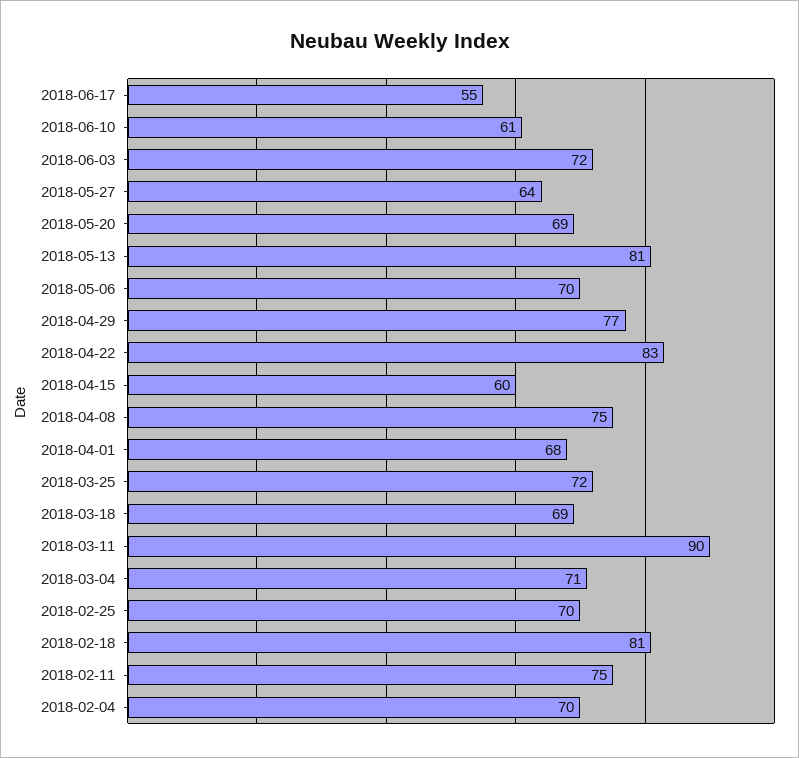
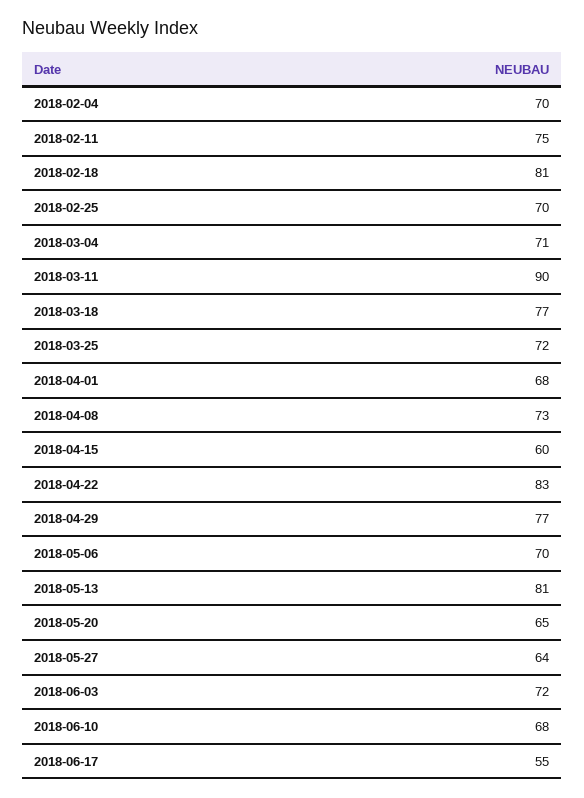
  {
    "2018-06-17": 55,
-   "2018-06-10": 61,
+   "2018-06-10": 68,
    "2018-06-03": 72,
    "2018-05-27": 64,
-   "2018-05-20": 69,
+   "2018-05-20": 65,
    "2018-05-13": 81,
    "2018-05-06": 70,
    "2018-04-29": 77,
    "2018-04-22": 83,
    "2018-04-15": 60,
-   "2018-04-08": 75,
+   "2018-04-08": 73,
    "2018-04-01": 68,
    "2018-03-25": 72,
-   "2018-03-18": 69,
+   "2018-03-18": 77,
    "2018-03-11": 90,
    "2018-03-04": 71,
    "2018-02-25": 70,
    "2018-02-18": 81,
    "2018-02-11": 75,
    "2018-02-04": 70
  }

